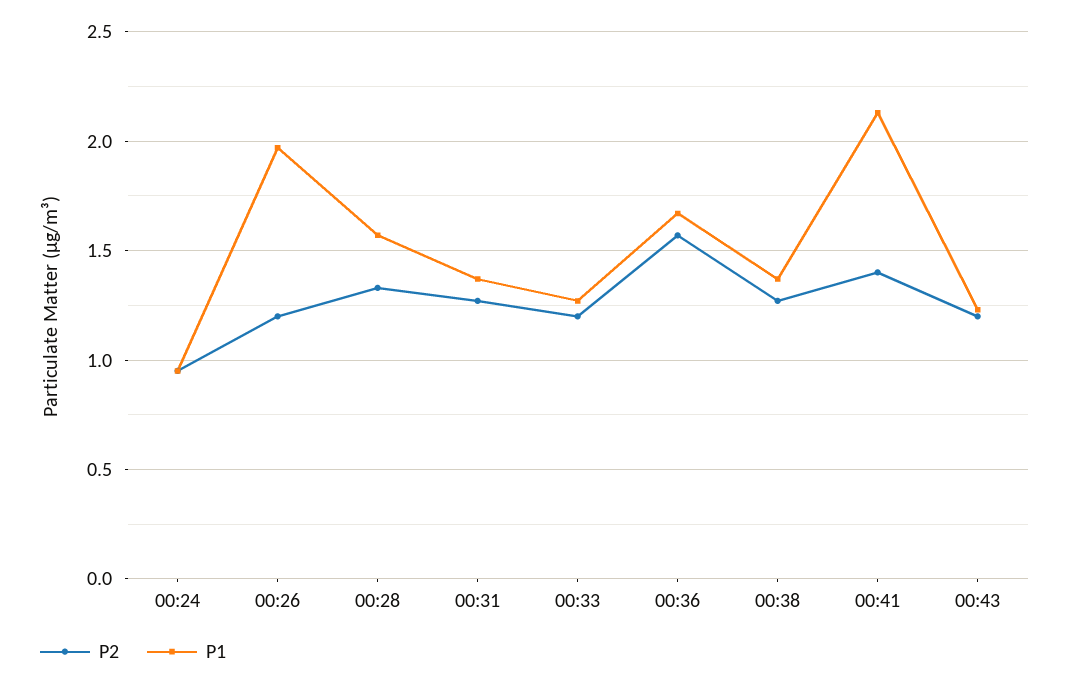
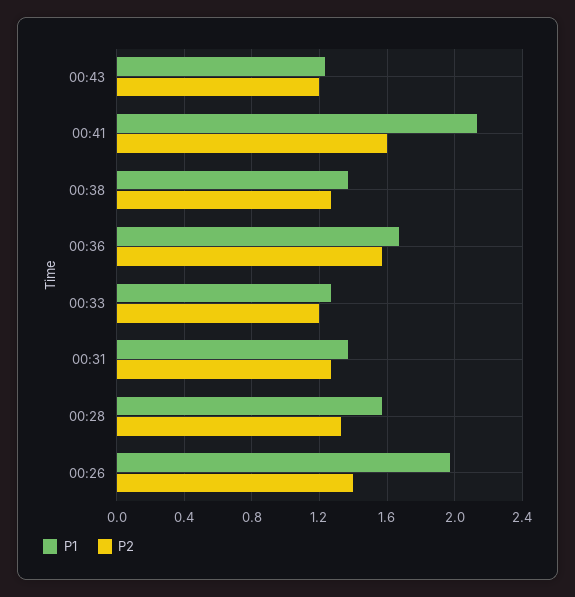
  {
    "P2": {
-     "00:24": 0.95,
-     "00:26": 1.2,
+     "00:26": 1.4,
      "00:28": 1.35,
      "00:31": 1.25,
      "00:33": 1.2,
      "00:36": 1.55,
      "00:38": 1.25,
-     "00:41": 1.4,
+     "00:41": 1.6,
      "00:43": 1.2
    },
    "P1": {
-     "00:24": 0.95,
      "00:26": 1.95,
      "00:28": 1.55,
      "00:31": 1.35,
      "00:33": 1.25,
      "00:36": 1.65,
      "00:38": 1.35,
      "00:41": 2.15,
      "00:43": 1.25
    }
  }

